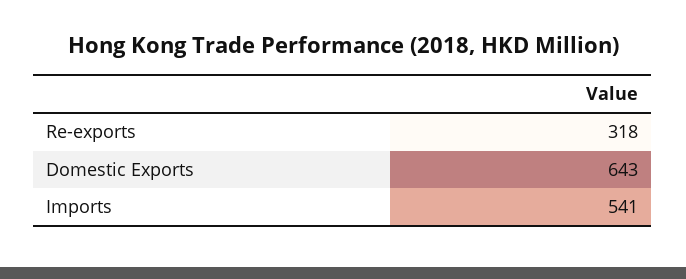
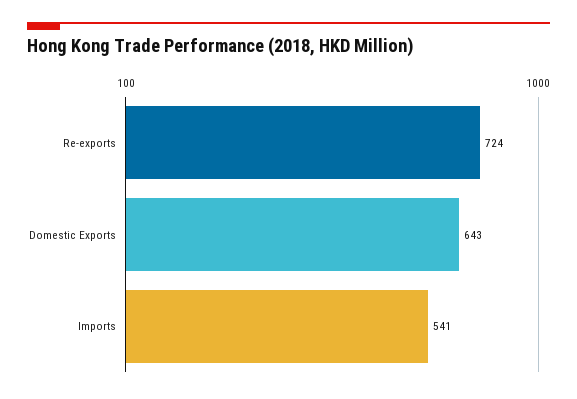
  {
-   "Re-exports": 318,
+   "Re-exports": 724,
    "Domestic Exports": 643,
    "Imports": 541
  }

